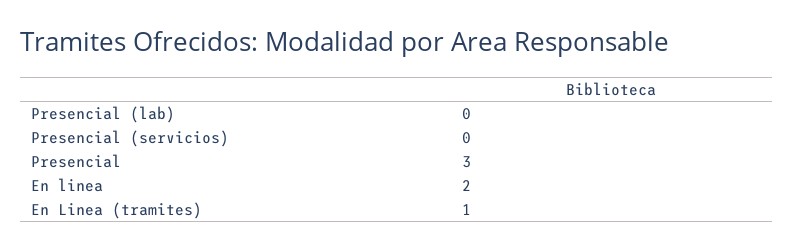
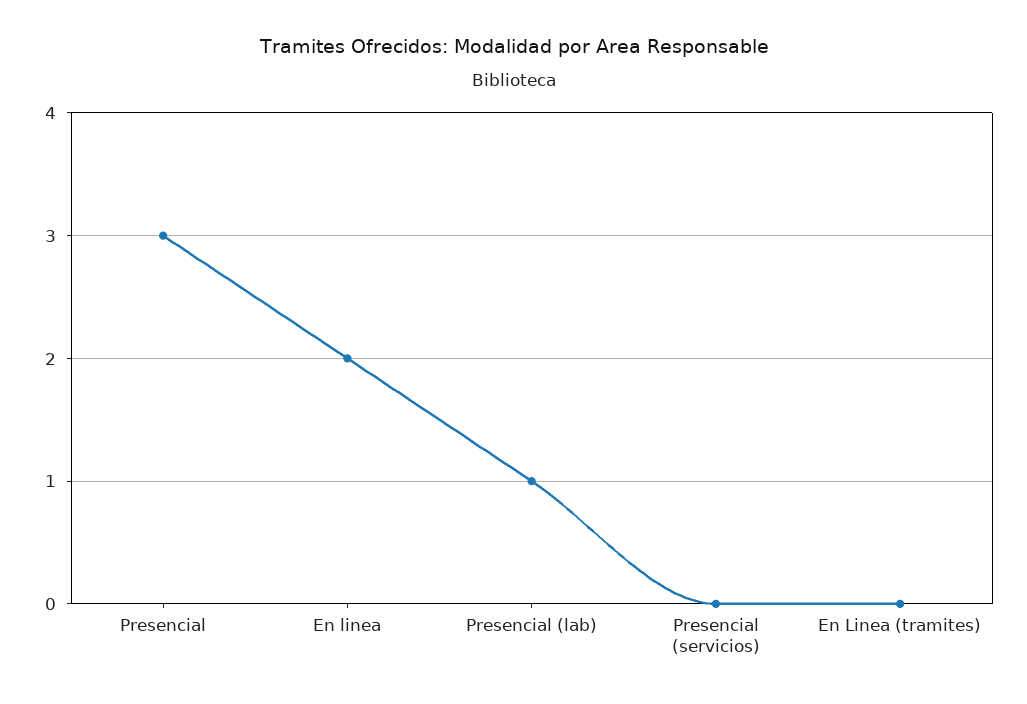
  {
-   "Presencial (lab)": 0,
+   "Presencial (lab)": 1,
    "Presencial (servicios)": 0,
    "Presencial": 3,
    "En linea": 2,
-   "En Linea (tramites)": 1
+   "En Linea (tramites)": 0
  }

